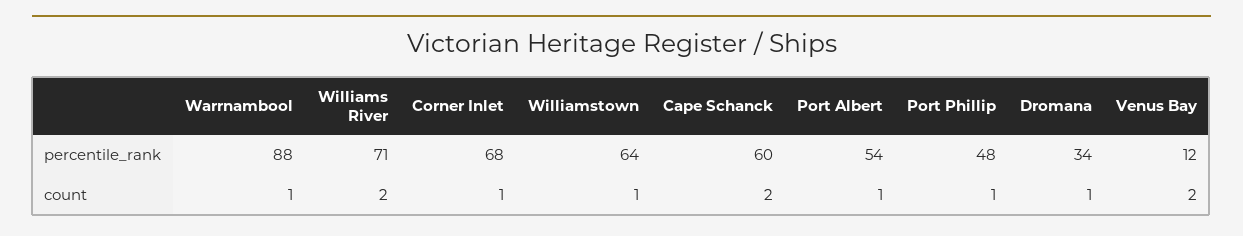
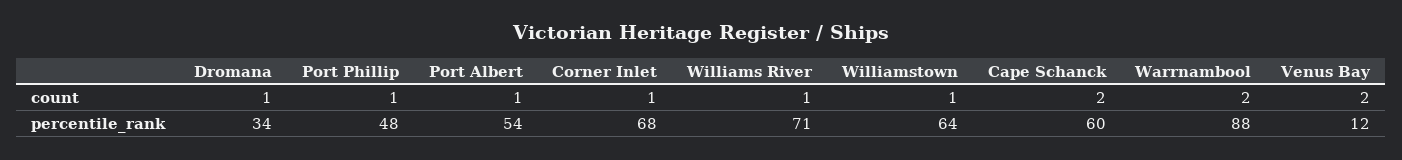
  {
    "Warrnambool": {
      "percentile_rank": 88,
-     "count": 1
+     "count": 2
    },
    "Williams River": {
      "percentile_rank": 71,
-     "count": 2
+     "count": 1
    },
    "Corner Inlet": {
      "percentile_rank": 68,
      "count": 1
    },
    "Williamstown": {
      "percentile_rank": 64,
      "count": 1
    },
    "Cape Schanck": {
      "percentile_rank": 60,
      "count": 2
    },
    "Port Albert": {
      "percentile_rank": 54,
      "count": 1
    },
    "Port Phillip": {
      "percentile_rank": 48,
      "count": 1
    },
    "Dromana": {
      "percentile_rank": 34,
      "count": 1
    },
    "Venus Bay": {
      "percentile_rank": 12,
      "count": 2
    }
  }

